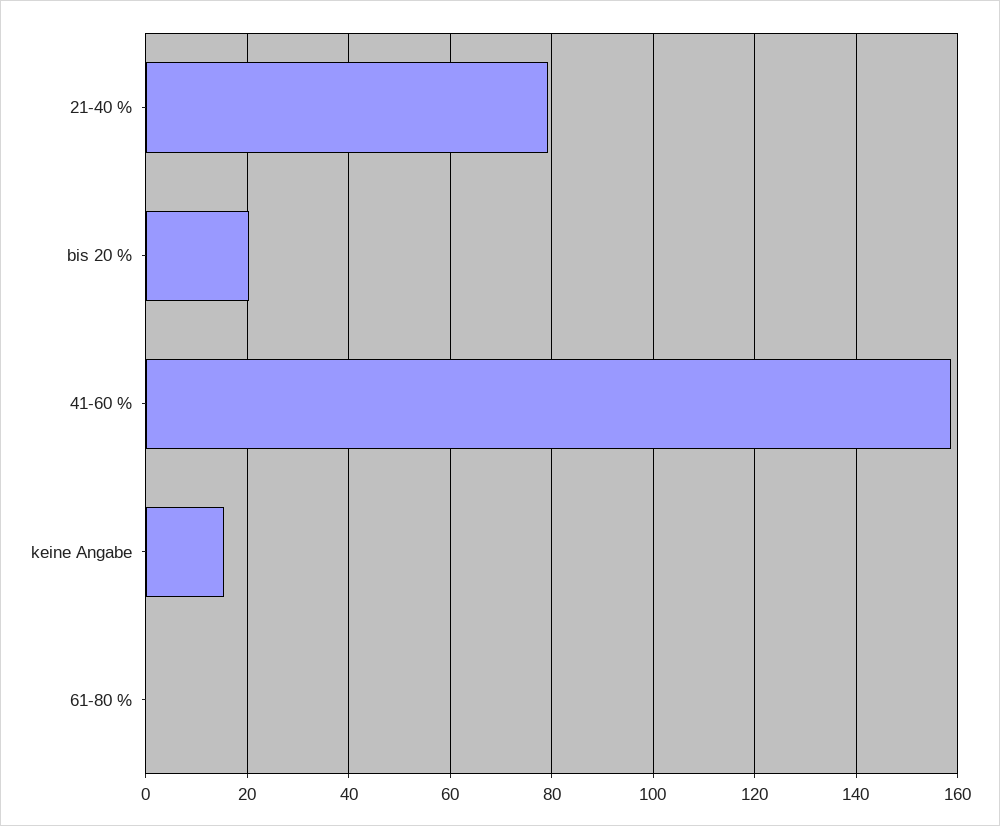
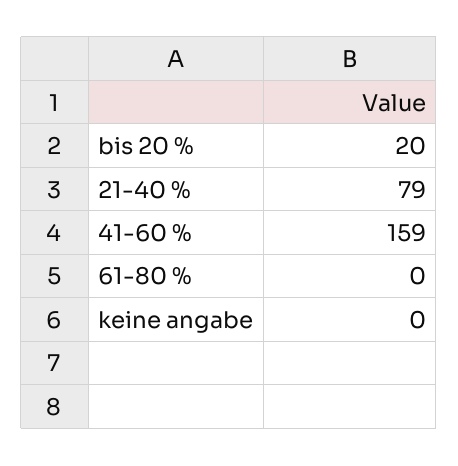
  {
    "21-40 %": 79,
    "bis 20 %": 20,
    "41-60 %": 159,
-   "keine Angabe": 16,
+   "keine Angabe": 0,
    "61-80 %": 0
  }

